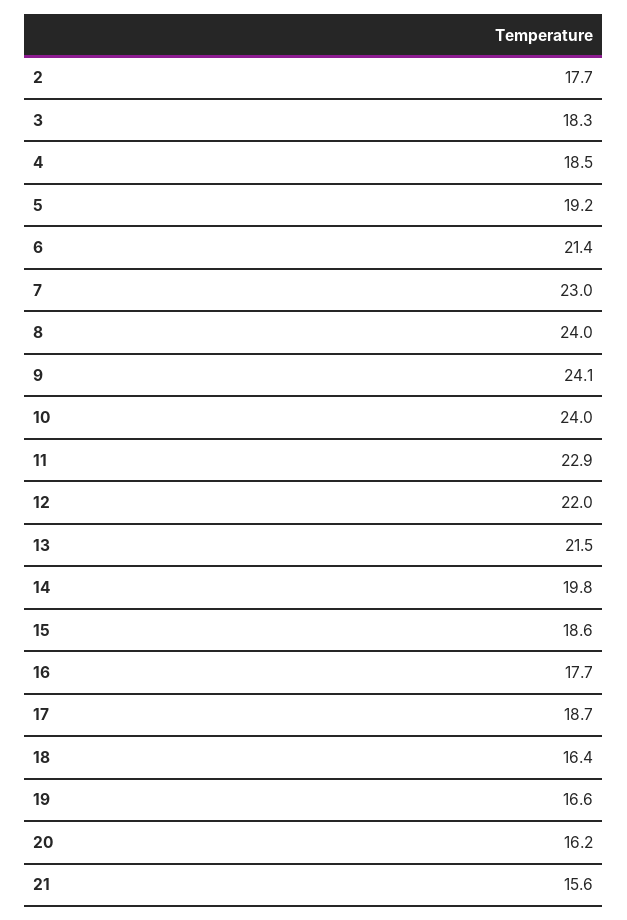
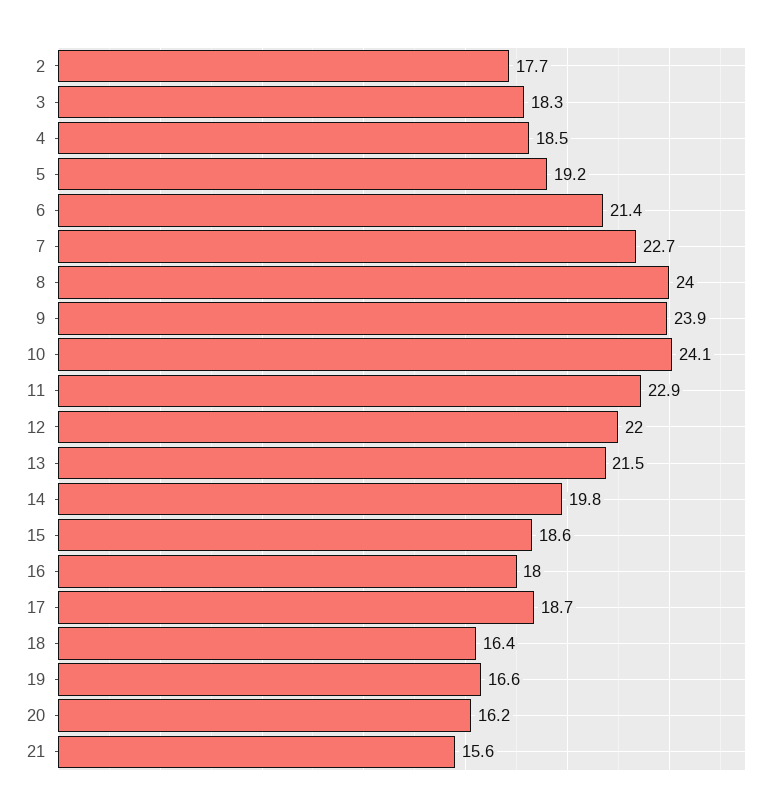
  {
    "2": 17.7,
    "3": 18.3,
    "4": 18.5,
    "5": 19.2,
    "6": 21.4,
-   "7": 23,
+   "7": 22.7,
    "8": 24,
-   "9": 24.1,
+   "9": 23.9,
-   "10": 24,
+   "10": 24.1,
    "11": 22.9,
    "12": 22,
    "13": 21.5,
    "14": 19.8,
    "15": 18.6,
-   "16": 17.7,
+   "16": 18,
    "17": 18.7,
    "18": 16.4,
    "19": 16.6,
    "20": 16.2,
    "21": 15.6
  }

